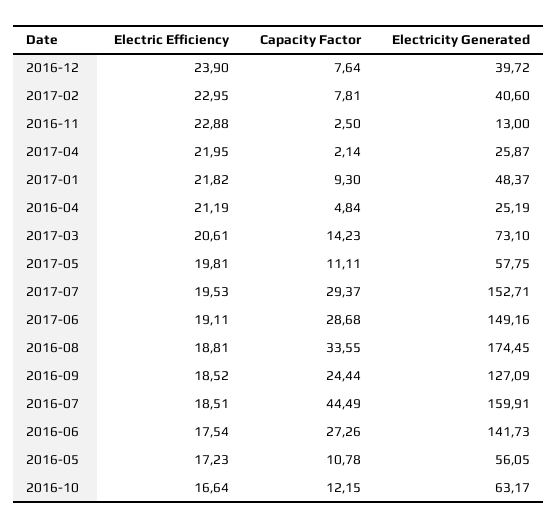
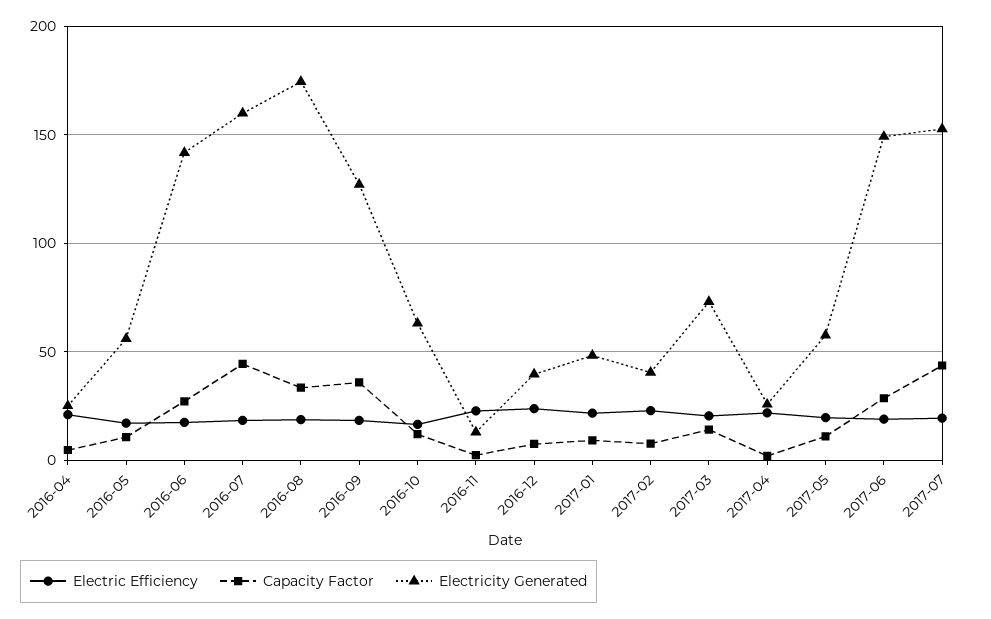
  {
    "Electric Efficiency": {
      "2016-12": 23.9,
      "2017-02": 22.95,
      "2016-11": 22.88,
      "2017-04": 21.95,
      "2017-01": 21.82,
      "2016-04": 21.19,
      "2017-03": 20.61,
      "2017-05": 19.81,
      "2017-07": 19.53,
      "2017-06": 19.11,
      "2016-08": 18.81,
      "2016-09": 18.52,
      "2016-07": 18.51,
      "2016-06": 17.54,
      "2016-05": 17.23,
      "2016-10": 16.64
    },
    "Capacity Factor": {
      "2016-12": 7.64,
      "2017-02": 7.81,
      "2016-11": 2.5,
      "2017-04": 2.14,
      "2017-01": 9.3,
      "2016-04": 4.84,
      "2017-03": 14.23,
      "2017-05": 11.11,
-     "2017-07": 29.37,
+     "2017-07": 45,
      "2017-06": 28.68,
      "2016-08": 33.55,
-     "2016-09": 24.44,
+     "2016-09": 35,
      "2016-07": 44.49,
      "2016-06": 27.26,
      "2016-05": 10.78,
      "2016-10": 12.15
    },
    "Electricity Generated": {
      "2016-12": 39.72,
      "2017-02": 40.6,
      "2016-11": 13,
      "2017-04": 25.87,
      "2017-01": 48.37,
      "2016-04": 25.19,
      "2017-03": 73.1,
      "2017-05": 57.75,
      "2017-07": 152.71,
      "2017-06": 149.16,
      "2016-08": 174.45,
      "2016-09": 127.09,
      "2016-07": 159.91,
      "2016-06": 141.73,
      "2016-05": 56.05,
      "2016-10": 63.17
    }
  }

